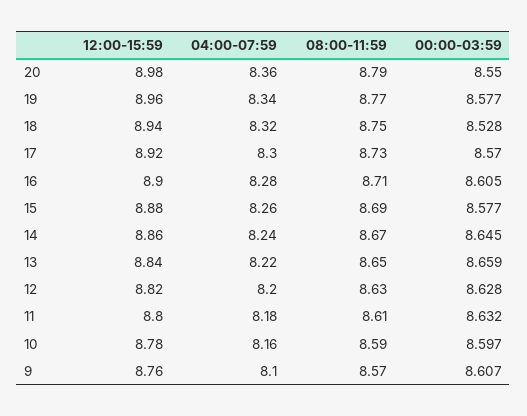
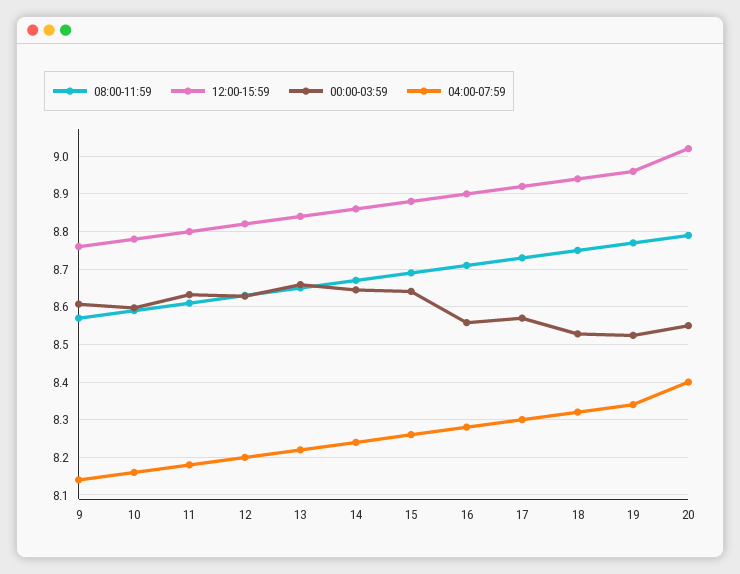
  {
    "12:00-15:59": {
-     "20": 8.98,
+     "20": 9.02,
      "19": 8.96,
      "18": 8.94,
      "17": 8.92,
      "16": 8.9,
      "15": 8.88,
      "14": 8.86,
      "13": 8.84,
      "12": 8.82,
      "11": 8.8,
      "10": 8.78,
      "9": 8.76
    },
    "04:00-07:59": {
-     "20": 8.36,
+     "20": 8.4,
      "19": 8.34,
      "18": 8.32,
      "17": 8.3,
      "16": 8.28,
      "15": 8.26,
      "14": 8.24,
      "13": 8.22,
      "12": 8.2,
      "11": 8.18,
      "10": 8.16,
-     "9": 8.1
+     "9": 8.14
    },
    "08:00-11:59": {
      "20": 8.79,
      "19": 8.77,
      "18": 8.75,
      "17": 8.73,
      "16": 8.71,
      "15": 8.69,
      "14": 8.67,
      "13": 8.65,
      "12": 8.63,
      "11": 8.61,
      "10": 8.59,
      "9": 8.57
    },
    "00:00-03:59": {
      "20": 8.55,
-     "19": 8.577,
+     "19": 8.52,
      "18": 8.528,
      "17": 8.57,
-     "16": 8.605,
+     "16": 8.56,
-     "15": 8.577,
+     "15": 8.64,
      "14": 8.645,
      "13": 8.659,
      "12": 8.628,
      "11": 8.632,
      "10": 8.597,
      "9": 8.607
    }
  }

